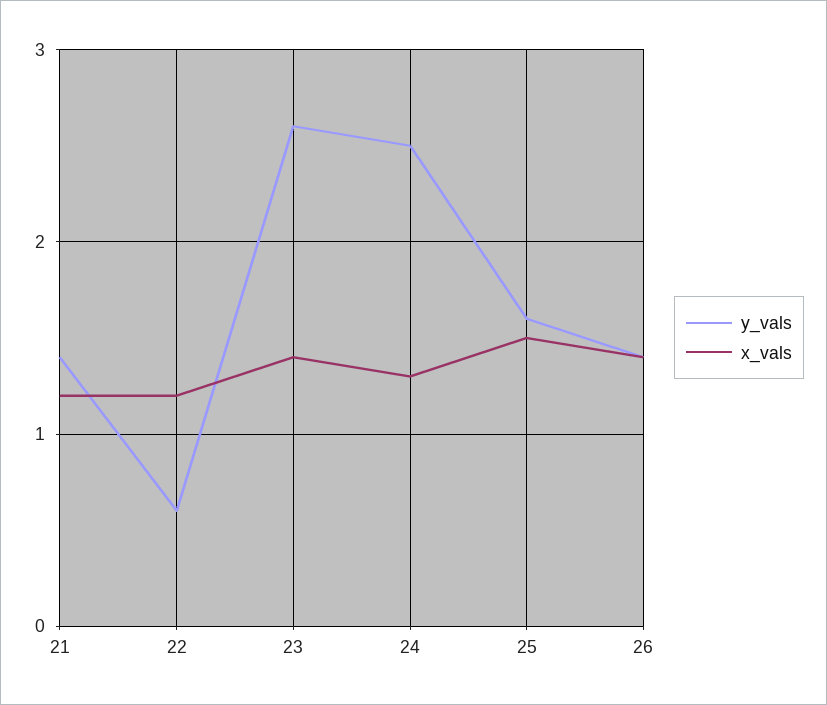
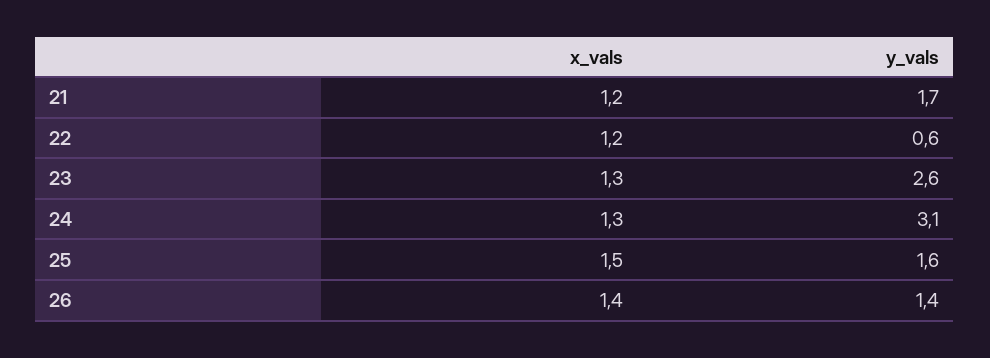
  {
    "y_vals": {
-     "21": 1.4,
+     "21": 1.7,
      "22": 0.6,
      "23": 2.6,
-     "24": 2.5,
+     "24": 3.1,
      "25": 1.6,
      "26": 1.4
    },
    "x_vals": {
      "21": 1.2,
      "22": 1.2,
-     "23": 1.4,
+     "23": 1.3,
      "24": 1.3,
      "25": 1.5,
      "26": 1.4
    }
  }

